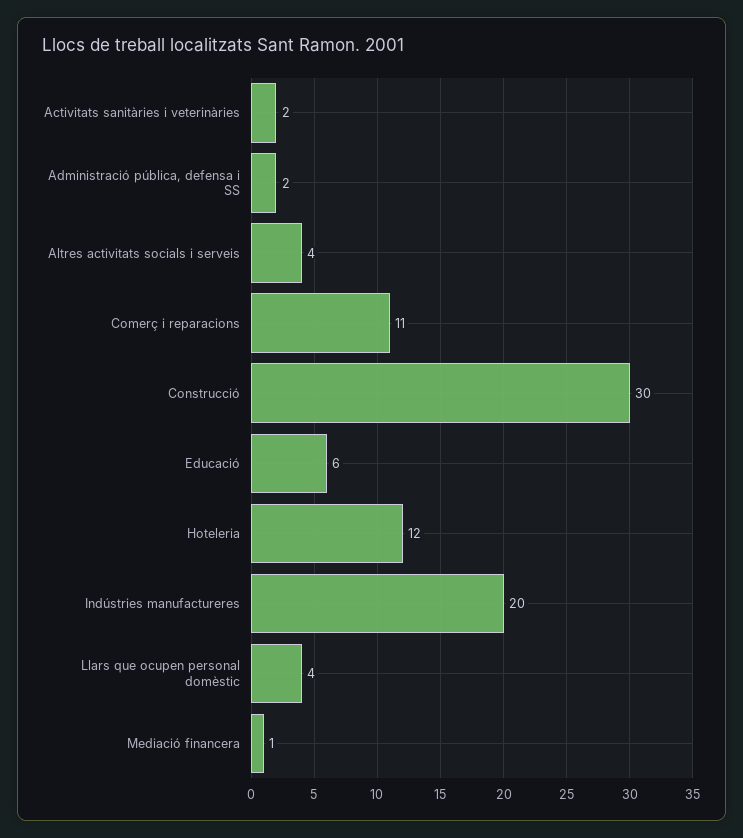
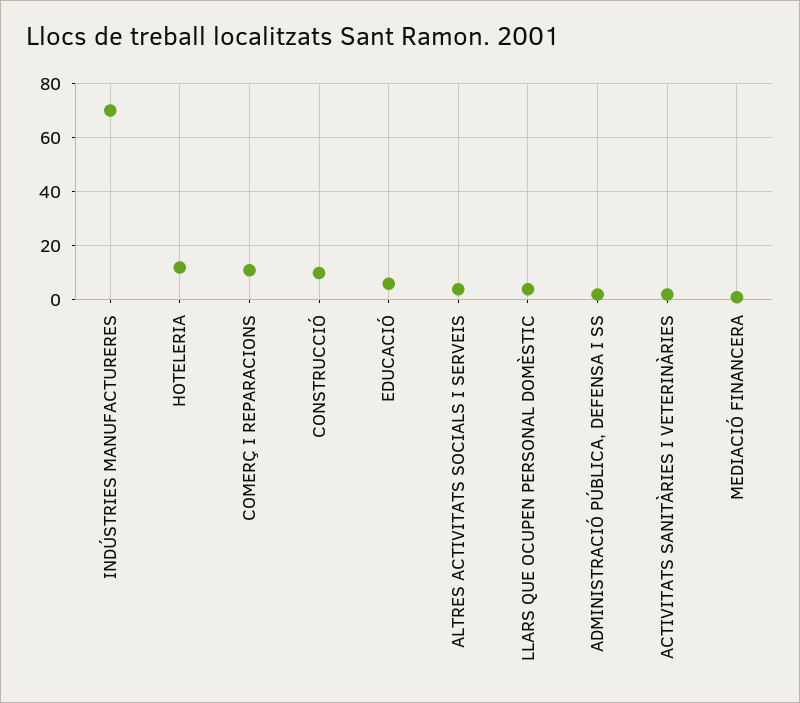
  {
    "Activitats sanitàries i veterinàries": 2,
    "Administració pública, defensa i SS": 2,
    "Altres activitats socials i serveis": 4,
    "Comerç i reparacions": 11,
-   "Construcció": 30,
+   "Construcció": 10,
    "Educació": 6,
    "Hoteleria": 12,
-   "Indústries manufactureres": 20,
+   "Indústries manufactureres": 70,
    "Llars que ocupen personal domèstic": 4,
    "Mediació financera": 1
  }

